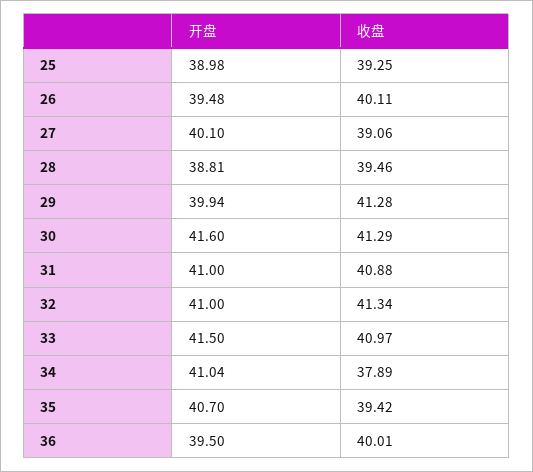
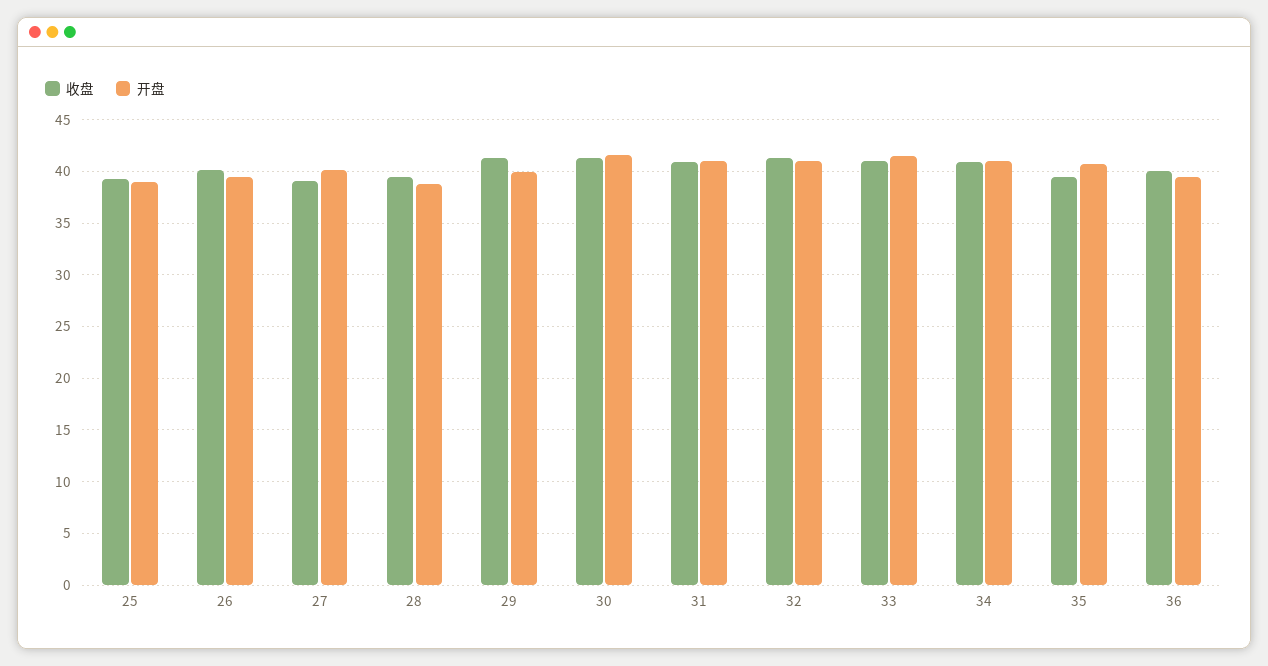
  {
    "开盘": {
      "25": 38.98,
      "26": 39.48,
      "27": 40.1,
      "28": 38.81,
      "29": 39.94,
      "30": 41.6,
      "31": 41,
      "32": 41,
      "33": 41.5,
      "34": 41.04,
      "35": 40.7,
      "36": 39.5
    },
    "收盘": {
      "25": 39.25,
      "26": 40.11,
      "27": 39.06,
      "28": 39.46,
      "29": 41.28,
      "30": 41.29,
      "31": 40.88,
      "32": 41.34,
      "33": 40.97,
-     "34": 37.89,
+     "34": 41,
      "35": 39.42,
      "36": 40.01
    }
  }

